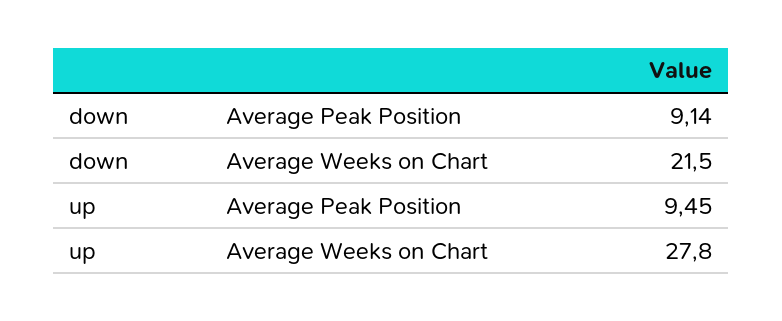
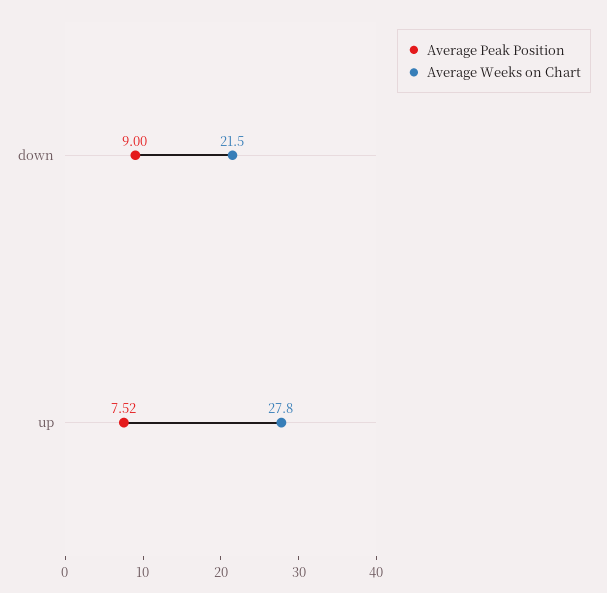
  {
    "Average Peak Position": {
-     "down": 9.14,
+     "down": 9,
-     "up": 9.45
+     "up": 7.52
    },
    "Average Weeks on Chart": {
      "down": 21.5,
      "up": 27.8
    }
  }

